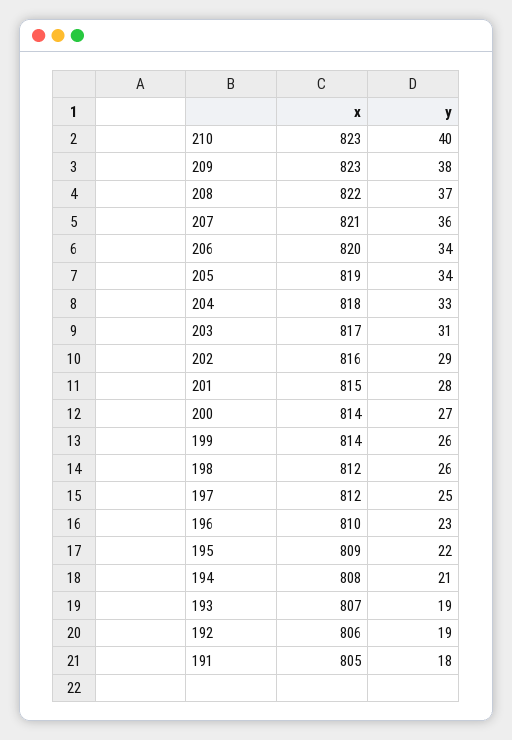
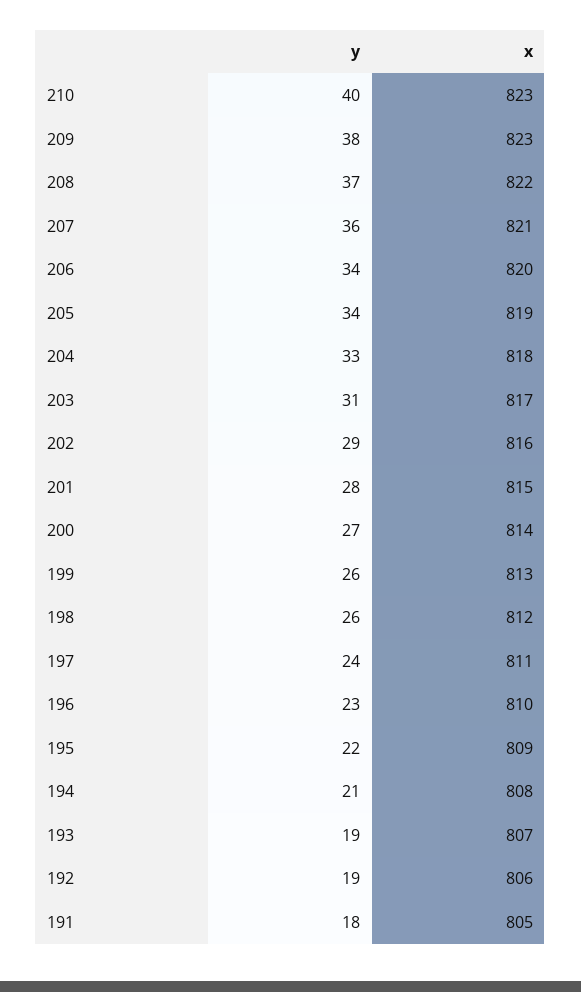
  {
    "x": {
      "210": 823,
      "209": 823,
      "208": 822,
      "207": 821,
      "206": 820,
      "205": 819,
      "204": 818,
      "203": 817,
      "202": 816,
      "201": 815,
      "200": 814,
-     "199": 814,
+     "199": 813,
      "198": 812,
-     "197": 812,
+     "197": 811,
      "196": 810,
      "195": 809,
      "194": 808,
      "193": 807,
      "192": 806,
      "191": 805
    },
    "y": {
      "210": 40,
      "209": 38,
      "208": 37,
      "207": 36,
      "206": 34,
      "205": 34,
      "204": 33,
      "203": 31,
      "202": 29,
      "201": 28,
      "200": 27,
      "199": 26,
      "198": 26,
-     "197": 25,
+     "197": 24,
      "196": 23,
      "195": 22,
      "194": 21,
      "193": 19,
      "192": 19,
      "191": 18
    }
  }

